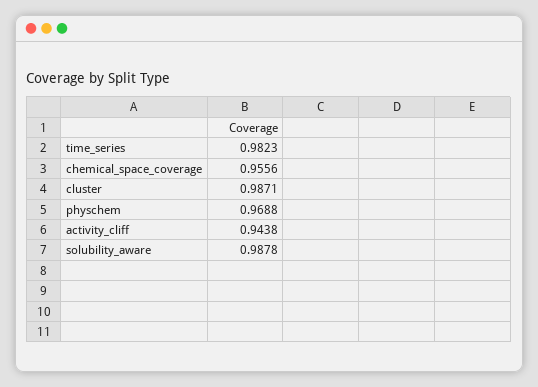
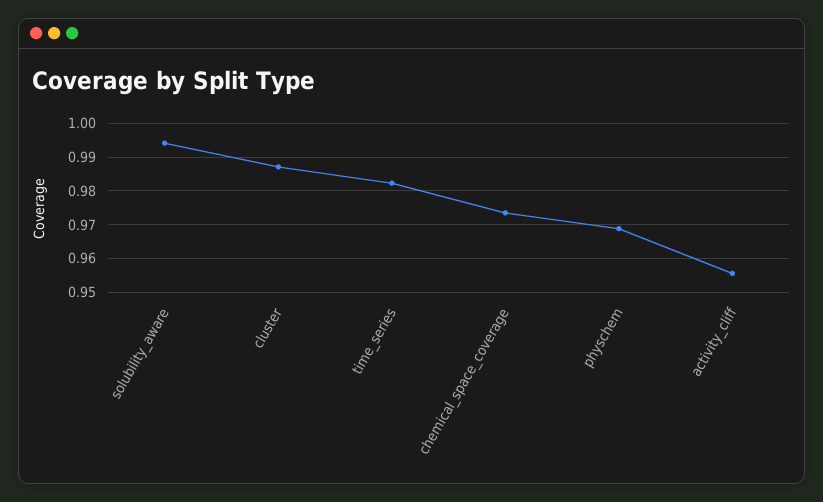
  {
    "time_series": 0.9823,
-   "chemical_space_coverage": 0.9556,
+   "chemical_space_coverage": 0.974,
    "cluster": 0.9871,
    "physchem": 0.9688,
-   "activity_cliff": 0.9438,
+   "activity_cliff": 0.956,
-   "solubility_aware": 0.9878
+   "solubility_aware": 0.994
  }

